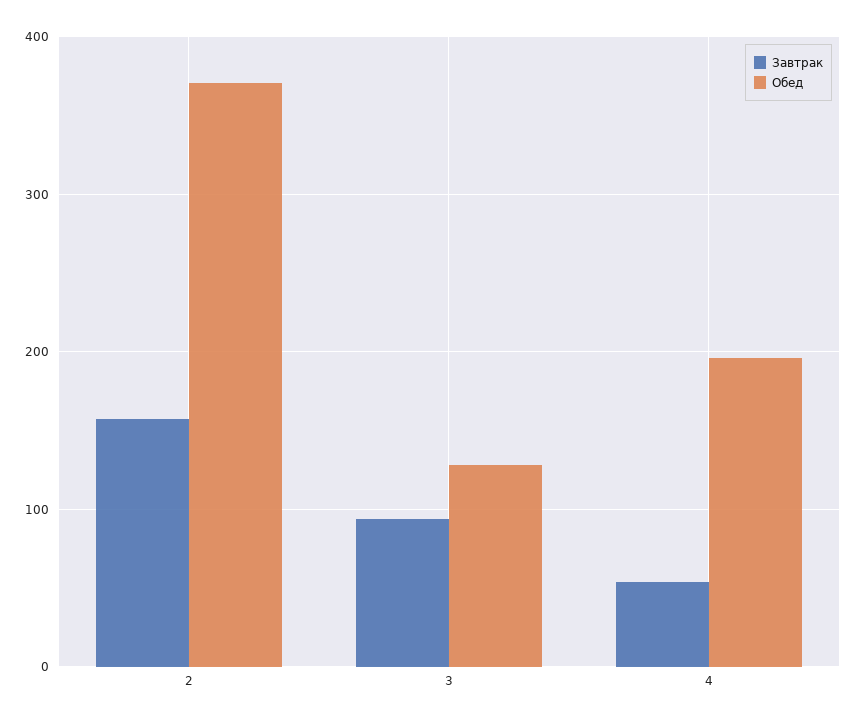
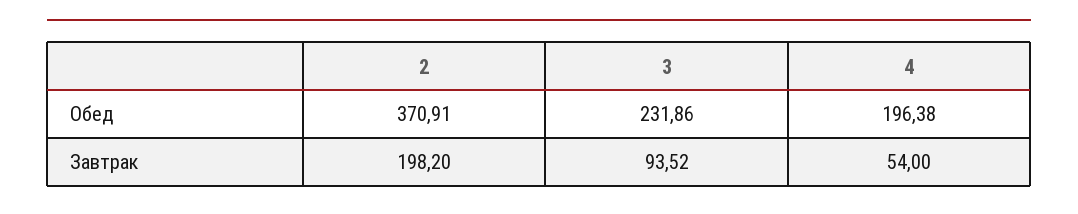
  {
    "Завтрак": {
-     "2": 160,
+     "2": 198.2,
      "3": 93.52,
      "4": 54
    },
    "Обед": {
      "2": 370.91,
-     "3": 130,
+     "3": 231.86,
      "4": 196.38
    }
  }

